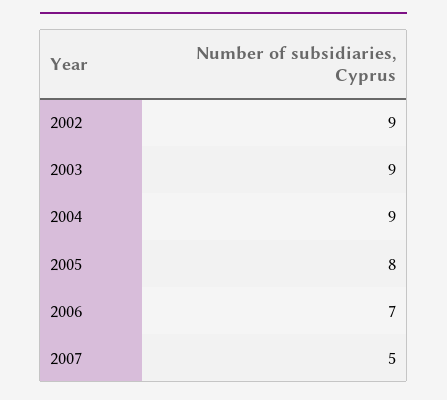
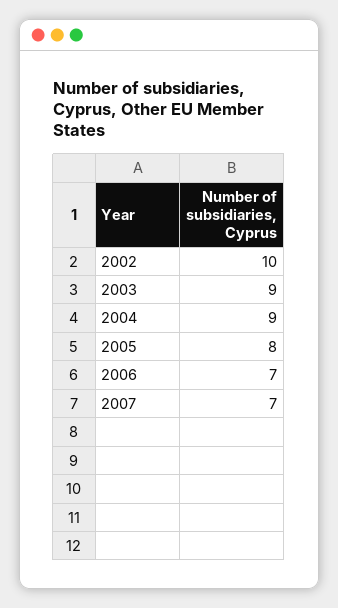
  {
-   "2002": 9,
+   "2002": 10,
    "2003": 9,
    "2004": 9,
    "2005": 8,
    "2006": 7,
-   "2007": 5
+   "2007": 7
  }

